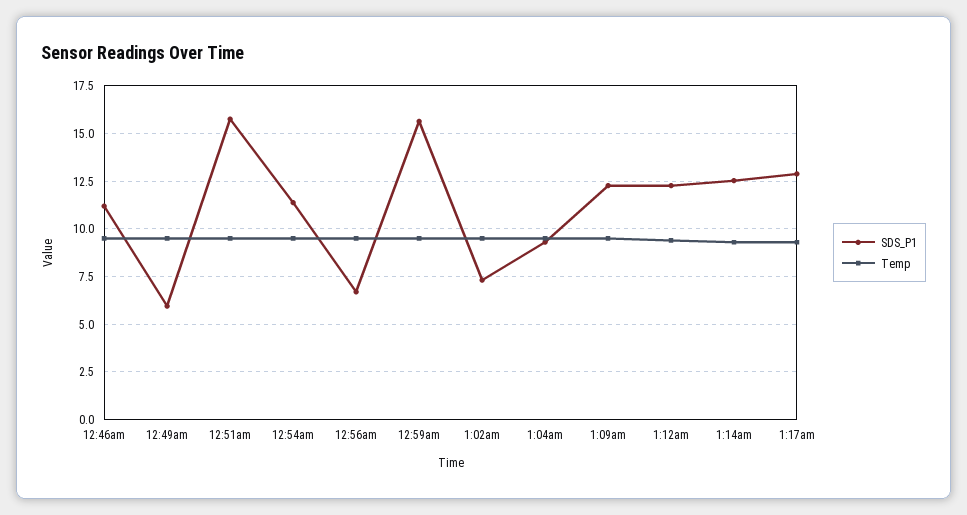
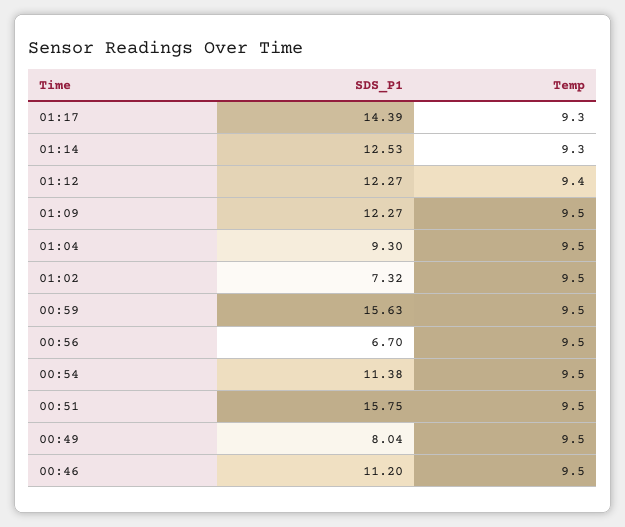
  {
    "SDS_P1": {
      "12:46am": 11.2,
-     "12:49am": 6,
+     "12:49am": 8.04,
      "12:51am": 15.75,
      "12:54am": 11.38,
      "12:56am": 6.7,
      "12:59am": 15.63,
      "1:02am": 7.32,
      "1:04am": 9.3,
      "1:09am": 12.27,
      "1:12am": 12.27,
      "1:14am": 12.53,
-     "1:17am": 13
+     "1:17am": 14.39
    },
    "Temp": {
      "12:46am": 9.5,
      "12:49am": 9.5,
      "12:51am": 9.5,
      "12:54am": 9.5,
      "12:56am": 9.5,
      "12:59am": 9.5,
      "1:02am": 9.5,
      "1:04am": 9.5,
      "1:09am": 9.5,
      "1:12am": 9.4,
      "1:14am": 9.3,
      "1:17am": 9.3
    }
  }

